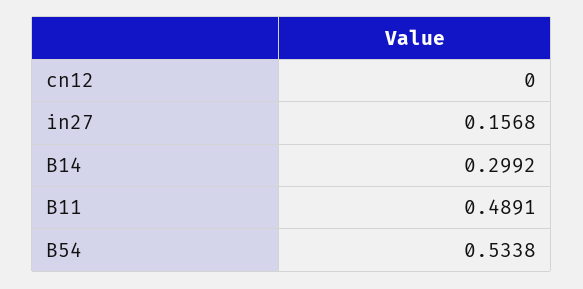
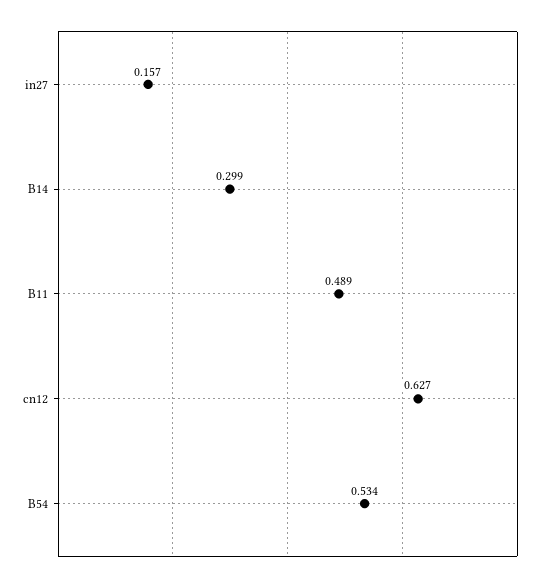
  {
-   "cn12": 0,
+   "cn12": 0.627,
    "in27": 0.1568,
    "B14": 0.2992,
    "B11": 0.4891,
    "B54": 0.5338
  }

